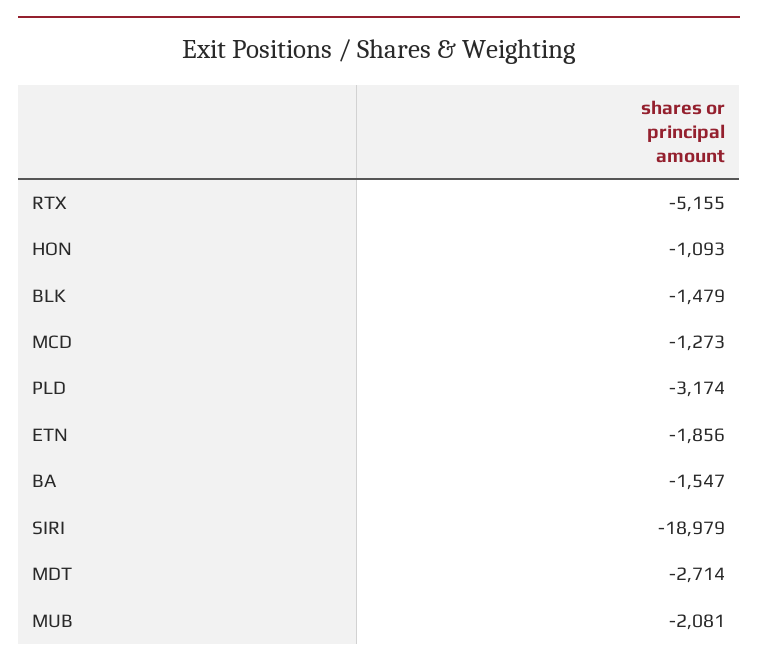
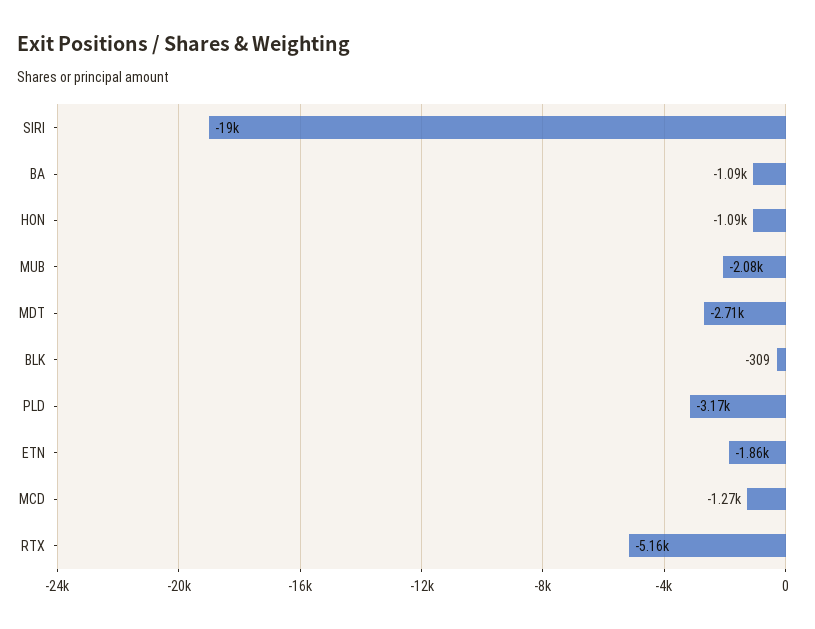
  {
    "RTX": -5155,
    "HON": -1093,
-   "BLK": -1479,
+   "BLK": -309,
    "MCD": -1273,
    "PLD": -3174,
    "ETN": -1856,
-   "BA": -1547,
+   "BA": -1090,
    "SIRI": -18979,
    "MDT": -2714,
    "MUB": -2081
  }

